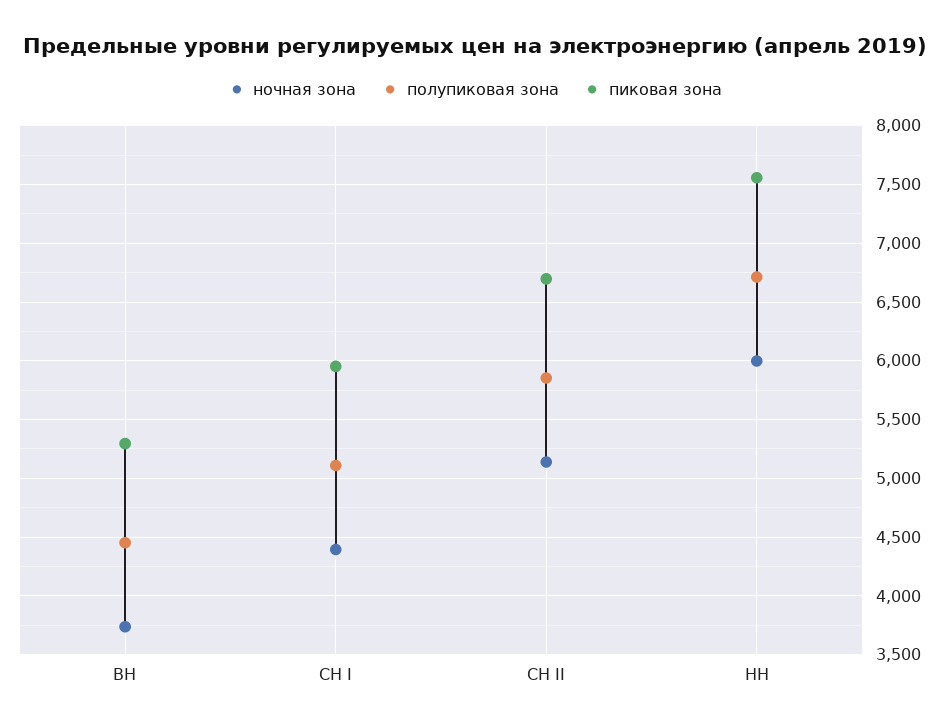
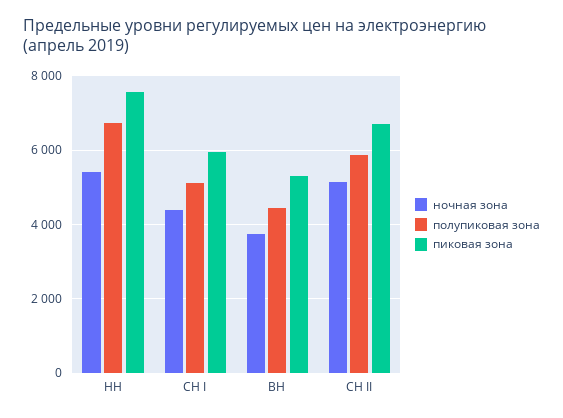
  {
    "ночная зона": {
      "ВН": 3700,
      "СН I": 4400,
      "СН II": 5100,
-     "НН": 6000
+     "НН": 5400
    },
    "полупиковая зона": {
      "ВН": 4500,
      "СН I": 5100,
      "СН II": 5900,
      "НН": 6700
    },
    "пиковая зона": {
      "ВН": 5300,
      "СН I": 6000,
      "СН II": 6700,
      "НН": 7600
    }
  }

